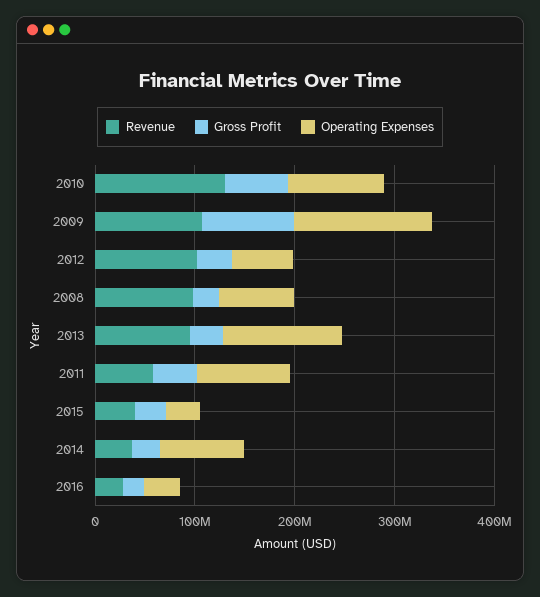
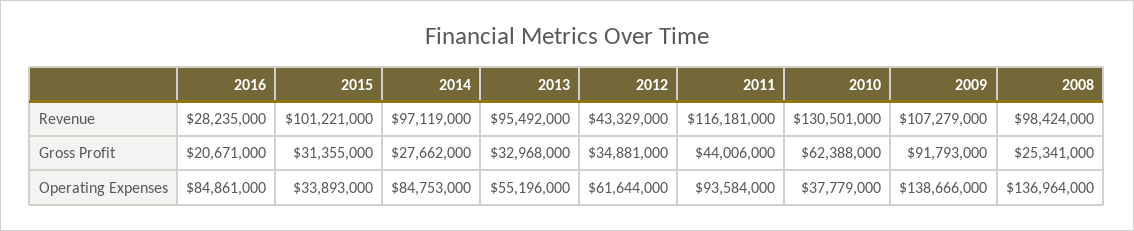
  {
    "Revenue": {
      "2010": 130501000,
      "2009": 107279000,
-     "2012": 100000000,
+     "2012": 43329000,
      "2008": 98424000,
      "2013": 95492000,
-     "2011": 60000000,
+     "2011": 116181000,
-     "2015": 40000000,
+     "2015": 101221000,
-     "2014": 40000000,
+     "2014": 97119000,
      "2016": 28235000
    },
    "Gross Profit": {
      "2010": 62388000,
      "2009": 91793000,
      "2012": 34881000,
      "2008": 25341000,
      "2013": 32968000,
      "2011": 44006000,
      "2015": 31355000,
      "2014": 27662000,
      "2016": 20671000
    },
    "Operating Expenses": {
-     "2010": 100000000,
+     "2010": 37779000,
      "2009": 138666000,
      "2012": 61644000,
-     "2008": 80000000,
+     "2008": 136964000,
-     "2013": 120000000,
+     "2013": 55196000,
      "2011": 93584000,
      "2015": 33893000,
      "2014": 84753000,
-     "2016": 40000000
+     "2016": 84861000
    }
  }

